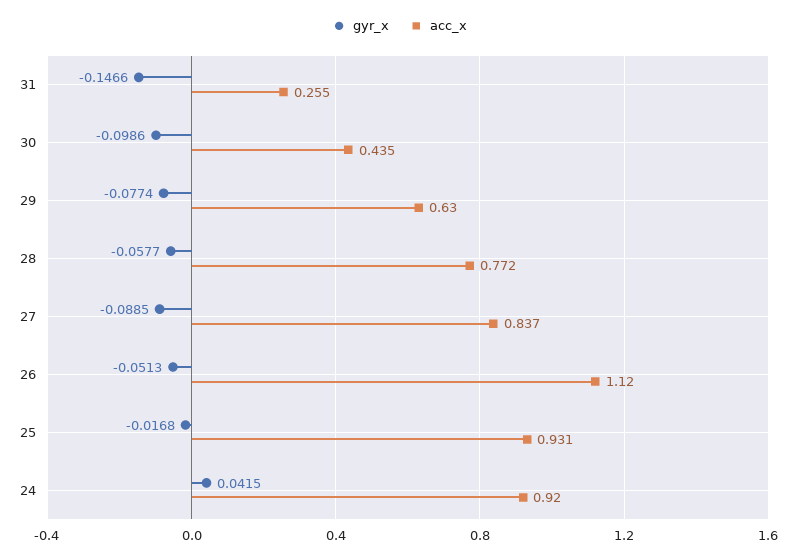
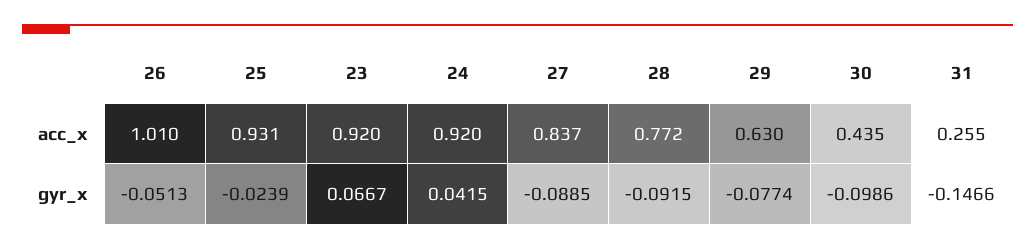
  {
    "gyr_x": {
      "31": -0.1466,
      "30": -0.0986,
      "29": -0.0774,
-     "28": -0.0577,
+     "28": -0.0915,
      "27": -0.0885,
      "26": -0.0513,
-     "25": -0.0168,
+     "25": -0.0239,
-     "24": 0.0415
+     "24": 0.0415,
+     "23": 0.0667
    },
    "acc_x": {
      "31": 0.255,
      "30": 0.435,
      "29": 0.63,
      "28": 0.772,
      "27": 0.837,
-     "26": 1.12,
+     "26": 1.01,
      "25": 0.931,
-     "24": 0.92
+     "24": 0.92,
+     "23": 0.92
    }
  }

